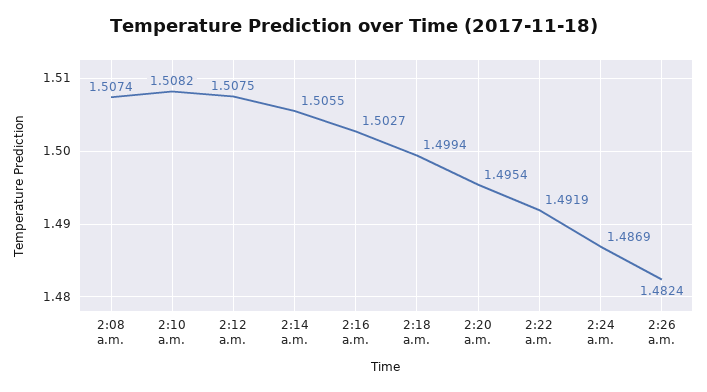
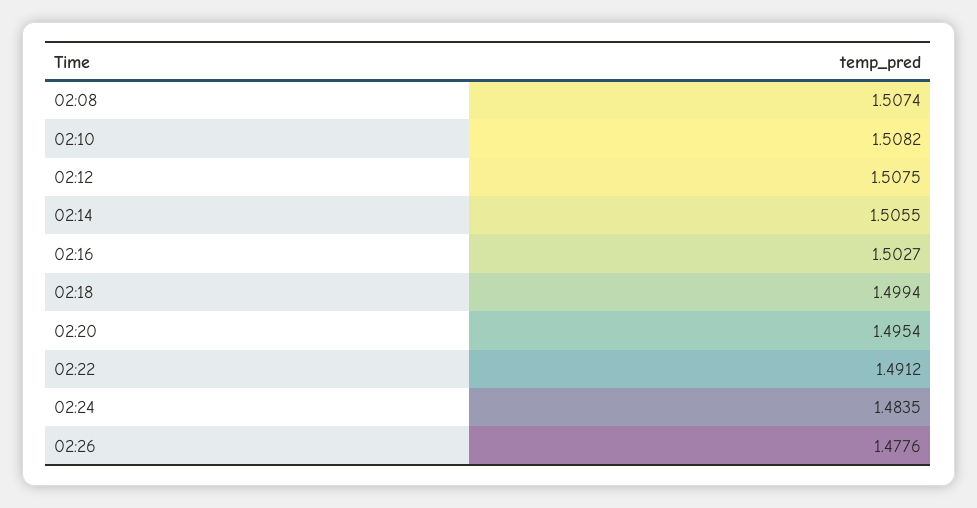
  {
    "2:08 a.m.": 1.5074,
    "2:10 a.m.": 1.5082,
    "2:12 a.m.": 1.5075,
    "2:14 a.m.": 1.5055,
    "2:16 a.m.": 1.5027,
    "2:18 a.m.": 1.4994,
    "2:20 a.m.": 1.4954,
-   "2:22 a.m.": 1.4919,
+   "2:22 a.m.": 1.4912,
-   "2:24 a.m.": 1.4869,
+   "2:24 a.m.": 1.4835,
-   "2:26 a.m.": 1.4824
+   "2:26 a.m.": 1.4776
  }

